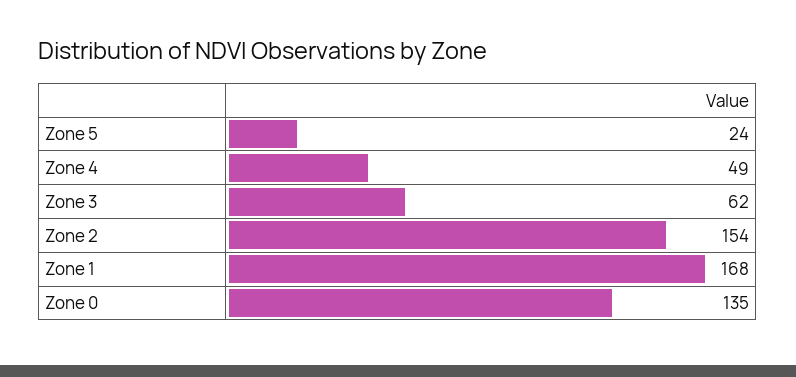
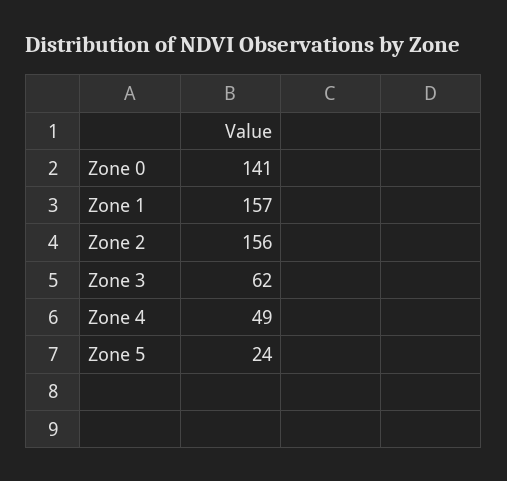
  {
    "Zone 5": 24,
    "Zone 4": 49,
    "Zone 3": 62,
-   "Zone 2": 154,
+   "Zone 2": 156,
-   "Zone 1": 168,
+   "Zone 1": 157,
-   "Zone 0": 135
+   "Zone 0": 141
  }

